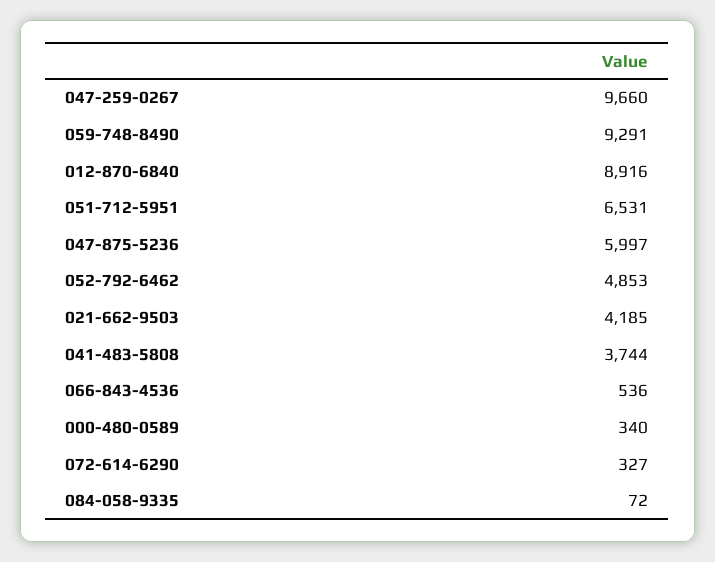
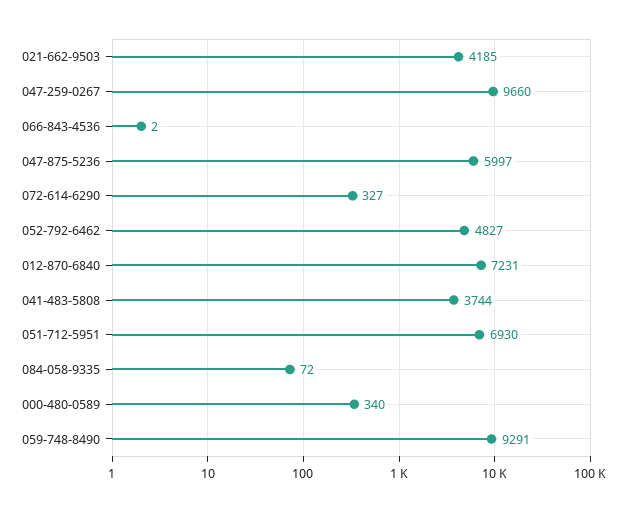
  {
    "047-259-0267": 9660,
    "059-748-8490": 9291,
-   "012-870-6840": 8916,
+   "012-870-6840": 7231,
-   "051-712-5951": 6531,
+   "051-712-5951": 6930,
    "047-875-5236": 5997,
-   "052-792-6462": 4853,
+   "052-792-6462": 4827,
    "021-662-9503": 4185,
    "041-483-5808": 3744,
-   "066-843-4536": 536,
+   "066-843-4536": 2,
    "000-480-0589": 340,
    "072-614-6290": 327,
    "084-058-9335": 72
  }

